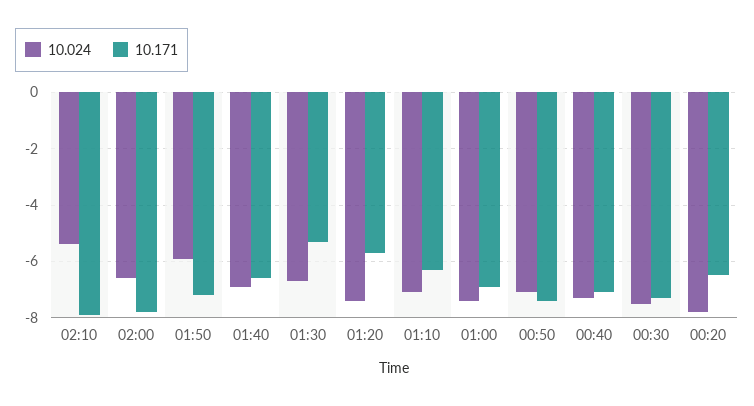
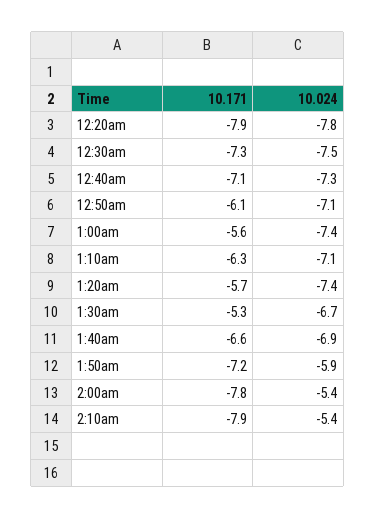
  {
    "10.024": {
      "02:10": -5.4,
-     "02:00": -6.5,
+     "02:00": -5.4,
      "01:50": -5.9,
      "01:40": -6.9,
      "01:30": -6.7,
      "01:20": -7.4,
      "01:10": -7.1,
      "01:00": -7.4,
      "00:50": -7.1,
      "00:40": -7.3,
      "00:30": -7.5,
      "00:20": -7.8
    },
    "10.171": {
      "02:10": -7.9,
      "02:00": -7.8,
      "01:50": -7.2,
      "01:40": -6.6,
      "01:30": -5.3,
      "01:20": -5.7,
      "01:10": -6.3,
-     "01:00": -7,
+     "01:00": -5.6,
-     "00:50": -7.5,
+     "00:50": -6.1,
      "00:40": -7.1,
      "00:30": -7.3,
-     "00:20": -6.5
+     "00:20": -7.9
    }
  }

